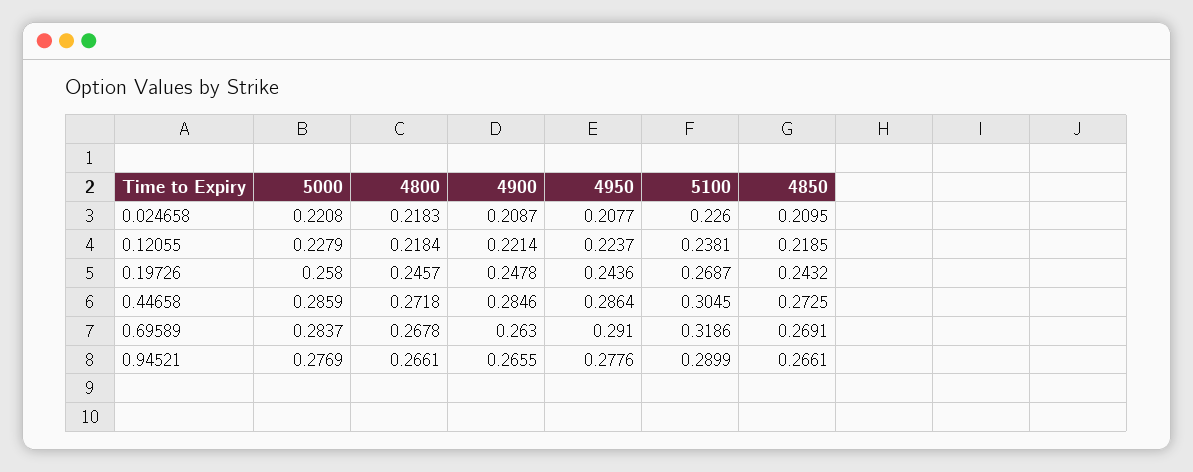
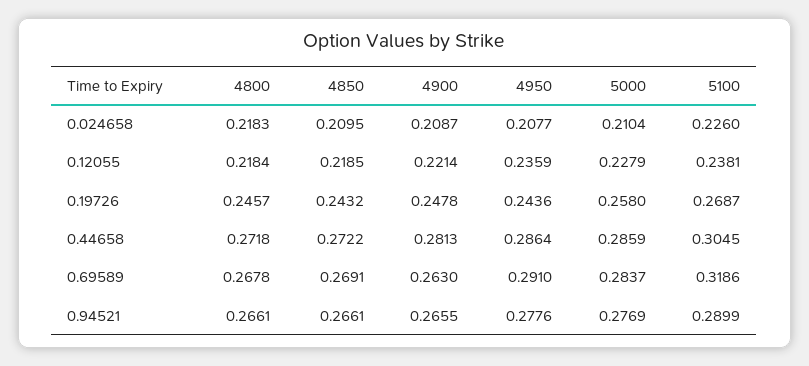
  {
    "5000": {
-     "0.024658": 0.2208,
+     "0.024658": 0.2104,
      "0.12055": 0.2279,
      "0.19726": 0.258,
      "0.44658": 0.2859,
      "0.69589": 0.2837,
      "0.94521": 0.2769
    },
    "4800": {
      "0.024658": 0.2183,
      "0.12055": 0.2184,
      "0.19726": 0.2457,
      "0.44658": 0.2718,
      "0.69589": 0.2678,
      "0.94521": 0.2661
    },
    "4900": {
      "0.024658": 0.2087,
      "0.12055": 0.2214,
      "0.19726": 0.2478,
-     "0.44658": 0.2846,
+     "0.44658": 0.2813,
      "0.69589": 0.263,
      "0.94521": 0.2655
    },
    "4950": {
      "0.024658": 0.2077,
-     "0.12055": 0.2237,
+     "0.12055": 0.2359,
      "0.19726": 0.2436,
      "0.44658": 0.2864,
      "0.69589": 0.291,
      "0.94521": 0.2776
    },
    "5100": {
      "0.024658": 0.226,
      "0.12055": 0.2381,
      "0.19726": 0.2687,
      "0.44658": 0.3045,
      "0.69589": 0.3186,
      "0.94521": 0.2899
    },
    "4850": {
      "0.024658": 0.2095,
      "0.12055": 0.2185,
      "0.19726": 0.2432,
-     "0.44658": 0.2725,
+     "0.44658": 0.2722,
      "0.69589": 0.2691,
      "0.94521": 0.2661
    }
  }

